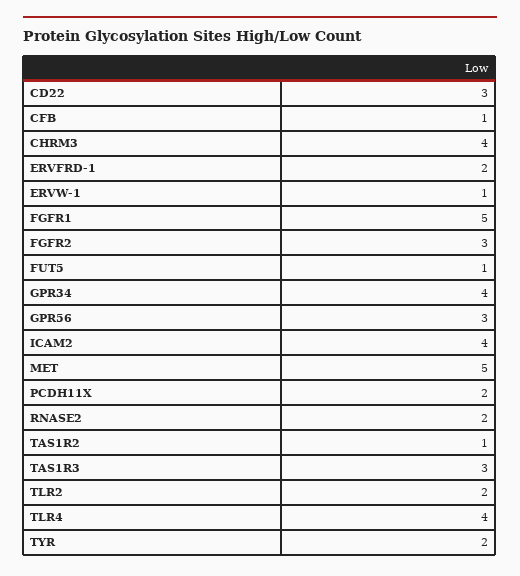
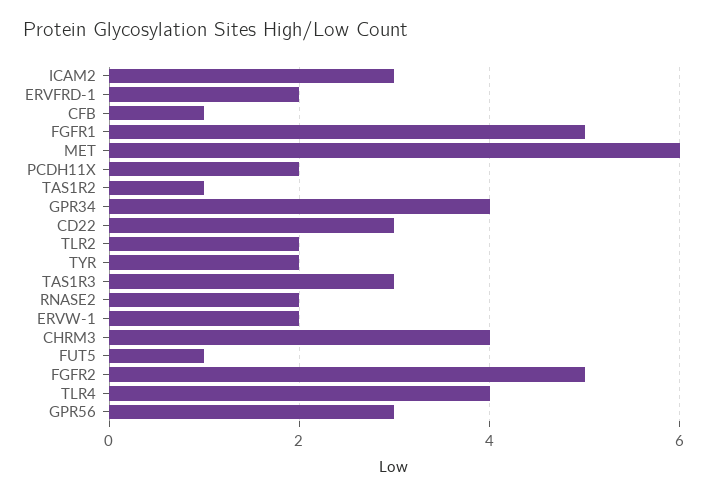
  {
    "CD22": 3,
    "CFB": 1,
    "CHRM3": 4,
    "ERVFRD-1": 2,
-   "ERVW-1": 1,
+   "ERVW-1": 2,
    "FGFR1": 5,
-   "FGFR2": 3,
+   "FGFR2": 5,
    "FUT5": 1,
    "GPR34": 4,
    "GPR56": 3,
-   "ICAM2": 4,
+   "ICAM2": 3,
-   "MET": 5,
+   "MET": 6,
    "PCDH11X": 2,
    "RNASE2": 2,
    "TAS1R2": 1,
    "TAS1R3": 3,
    "TLR2": 2,
    "TLR4": 4,
    "TYR": 2
  }

